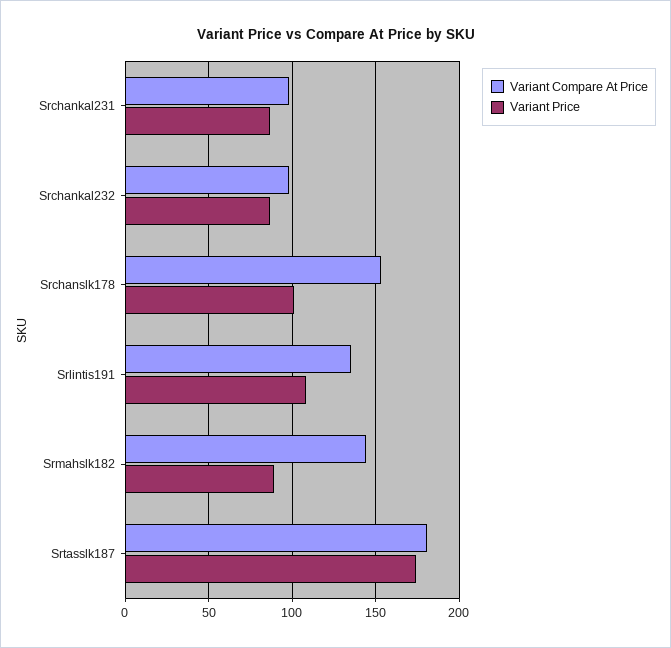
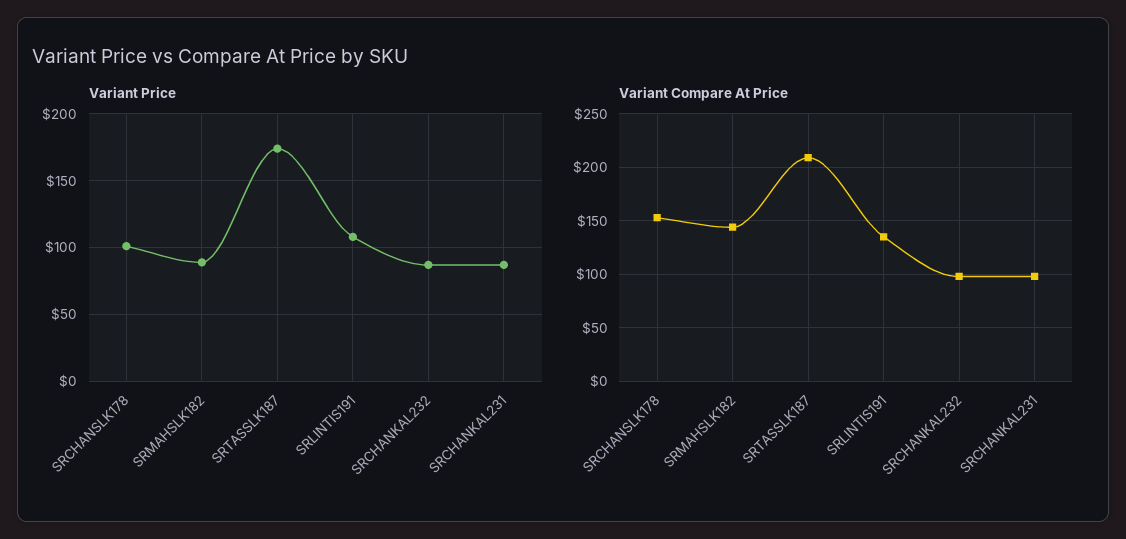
  {
    "Variant Compare At Price": {
      "Srchankal231": 100,
      "Srchankal232": 100,
      "Srchanslk178": 155,
      "Srlintis191": 135,
      "Srmahslk182": 145,
-     "Srtasslk187": 180
+     "Srtasslk187": 210
    },
    "Variant Price": {
      "Srchankal231": 85,
      "Srchankal232": 85,
      "Srchanslk178": 100,
      "Srlintis191": 110,
      "Srmahslk182": 90,
      "Srtasslk187": 175
    }
  }

